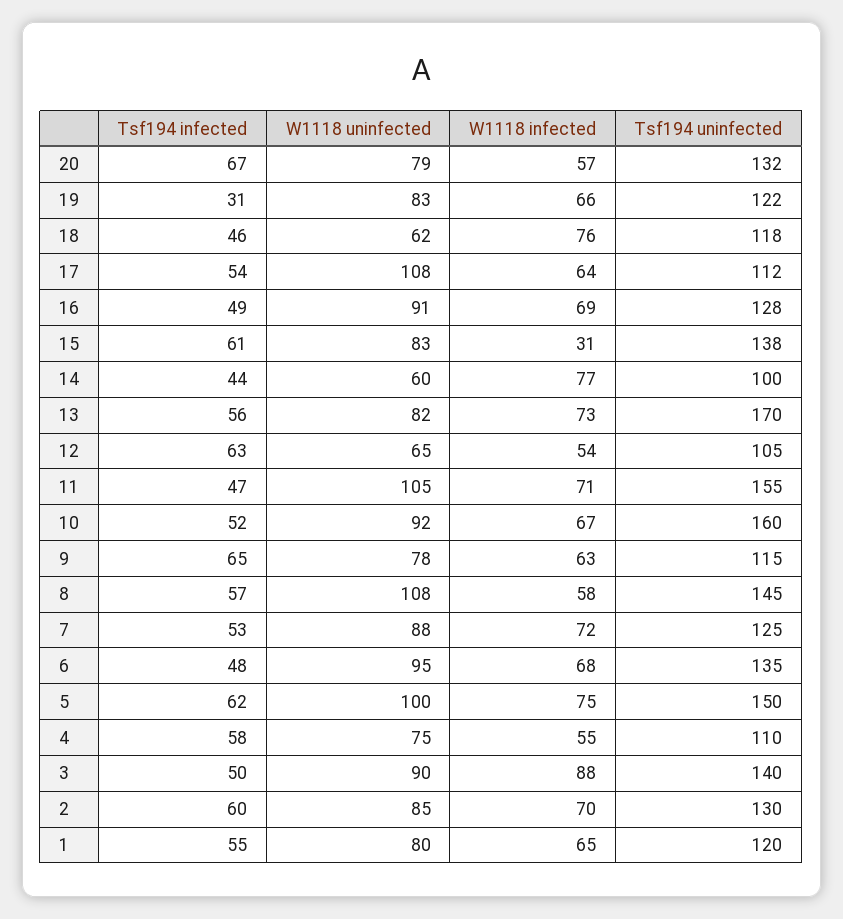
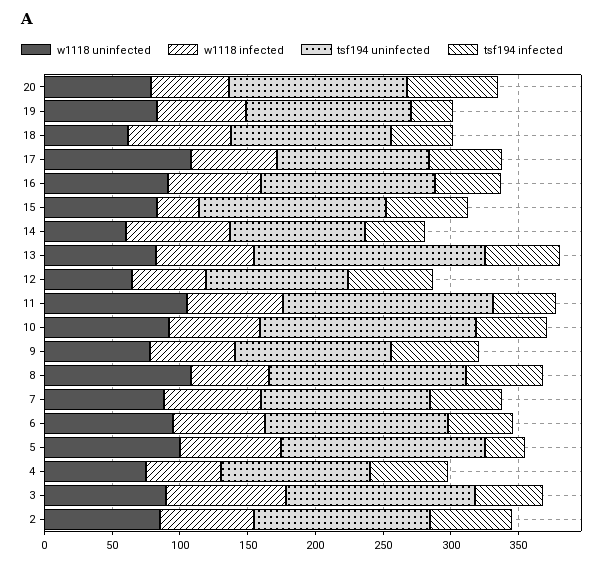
  {
    "Tsf194 infected": {
      "20": 67,
      "19": 31,
      "18": 46,
      "17": 54,
      "16": 49,
      "15": 61,
      "14": 44,
      "13": 56,
      "12": 63,
      "11": 47,
      "10": 52,
      "9": 65,
      "8": 57,
      "7": 53,
      "6": 48,
-     "5": 62,
+     "5": 30,
      "4": 58,
      "3": 50,
-     "2": 60,
+     "2": 60
-     "1": 55
    },
    "W1118 uninfected": {
      "20": 79,
      "19": 83,
      "18": 62,
      "17": 108,
      "16": 91,
      "15": 83,
      "14": 60,
      "13": 82,
      "12": 65,
      "11": 105,
      "10": 92,
      "9": 78,
      "8": 108,
      "7": 88,
      "6": 95,
      "5": 100,
      "4": 75,
      "3": 90,
-     "2": 85,
+     "2": 85
-     "1": 80
    },
    "W1118 infected": {
      "20": 57,
      "19": 66,
      "18": 76,
      "17": 64,
      "16": 69,
      "15": 31,
      "14": 77,
      "13": 73,
      "12": 54,
      "11": 71,
      "10": 67,
      "9": 63,
      "8": 58,
      "7": 72,
      "6": 68,
      "5": 75,
      "4": 55,
      "3": 88,
-     "2": 70,
+     "2": 70
-     "1": 65
    },
    "Tsf194 uninfected": {
      "20": 132,
      "19": 122,
      "18": 118,
      "17": 112,
      "16": 128,
      "15": 138,
      "14": 100,
      "13": 170,
      "12": 105,
      "11": 155,
      "10": 160,
      "9": 115,
      "8": 145,
      "7": 125,
      "6": 135,
      "5": 150,
      "4": 110,
      "3": 140,
-     "2": 130,
+     "2": 130
-     "1": 120
    }
  }

